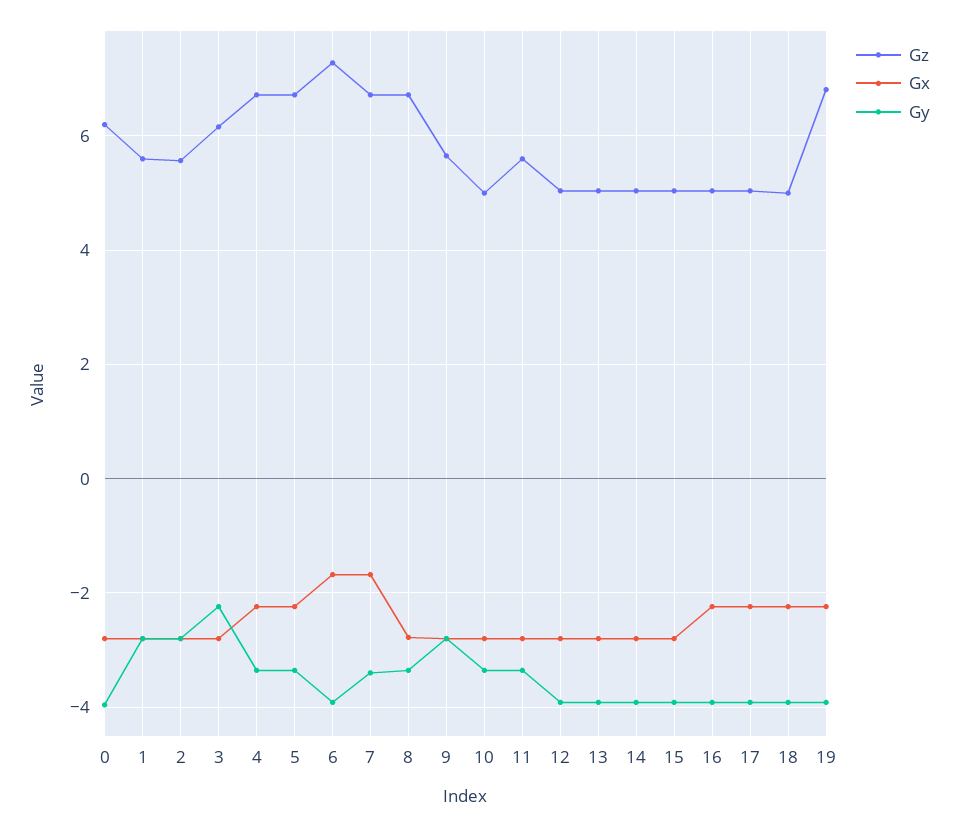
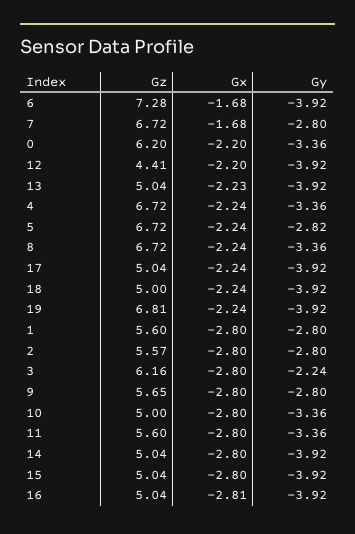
  {
    "Gz": {
      "0": 6.2,
      "1": 5.6,
      "2": 5.57,
      "3": 6.16,
      "4": 6.72,
      "5": 6.72,
      "6": 7.28,
      "7": 6.72,
      "8": 6.72,
      "9": 5.65,
      "10": 5,
      "11": 5.6,
-     "12": 5,
+     "12": 4.41,
      "13": 5.04,
      "14": 5.04,
      "15": 5.04,
      "16": 5.04,
      "17": 5.04,
      "18": 5,
      "19": 6.81
    },
    "Gx": {
-     "0": -2.8,
+     "0": -2.2,
      "1": -2.8,
      "2": -2.8,
      "3": -2.8,
      "4": -2.24,
      "5": -2.24,
      "6": -1.68,
      "7": -1.68,
-     "8": -2.8,
+     "8": -2.24,
      "9": -2.8,
      "10": -2.8,
      "11": -2.8,
-     "12": -2.8,
+     "12": -2.2,
-     "13": -2.8,
+     "13": -2.23,
      "14": -2.8,
      "15": -2.8,
-     "16": -2.2,
+     "16": -2.81,
      "17": -2.24,
      "18": -2.24,
      "19": -2.24
    },
    "Gy": {
-     "0": -4,
+     "0": -3.36,
      "1": -2.8,
      "2": -2.8,
      "3": -2.24,
      "4": -3.36,
-     "5": -3.4,
+     "5": -2.82,
      "6": -3.92,
-     "7": -3.4,
+     "7": -2.8,
      "8": -3.36,
      "9": -2.8,
      "10": -3.36,
      "11": -3.36,
      "12": -3.92,
      "13": -3.92,
      "14": -3.92,
      "15": -3.92,
      "16": -3.92,
      "17": -3.92,
      "18": -3.92,
      "19": -3.92
    }
  }

